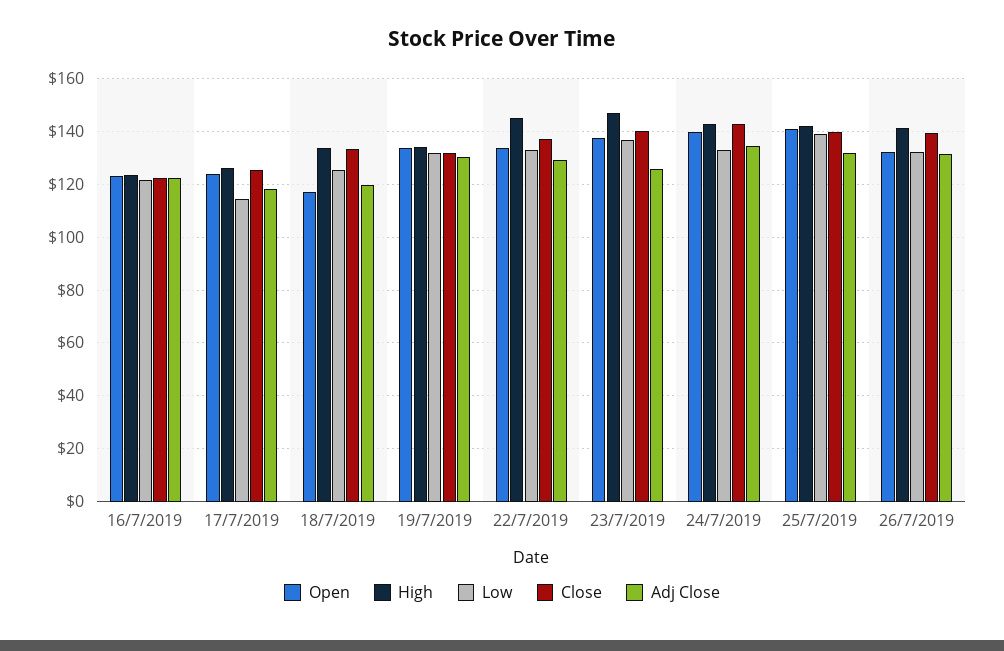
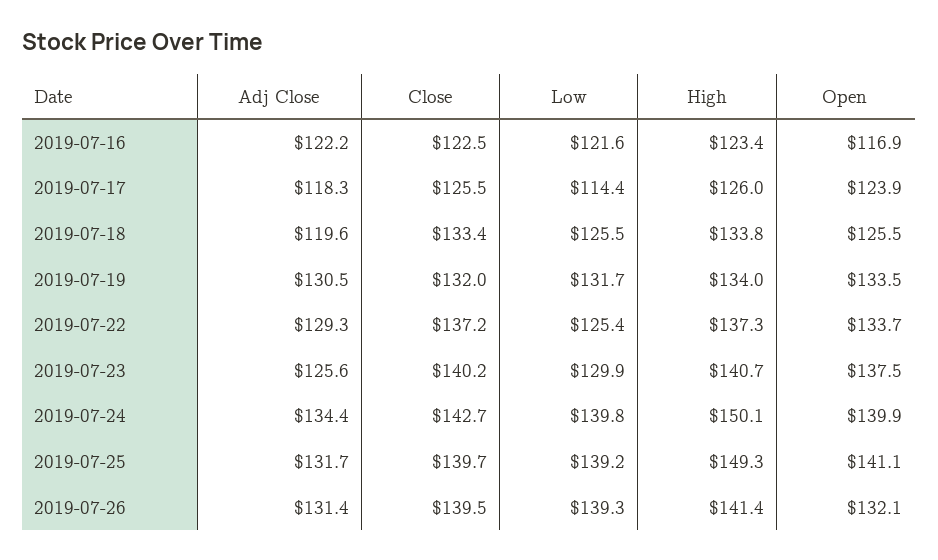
  {
    "Open": {
-     "16/7/2019": 122.5,
+     "16/7/2019": 116.9,
      "17/7/2019": 123.9,
-     "18/7/2019": 117.5,
+     "18/7/2019": 125.5,
      "19/7/2019": 133.5,
      "22/7/2019": 133.7,
      "23/7/2019": 137.5,
      "24/7/2019": 139.9,
      "25/7/2019": 141.1,
      "26/7/2019": 132.1
    },
    "High": {
      "16/7/2019": 123.4,
      "17/7/2019": 126,
      "18/7/2019": 133.8,
      "19/7/2019": 134,
-     "22/7/2019": 145,
+     "22/7/2019": 137.3,
-     "23/7/2019": 147.5,
+     "23/7/2019": 140.7,
-     "24/7/2019": 142.5,
+     "24/7/2019": 150.1,
-     "25/7/2019": 142.5,
+     "25/7/2019": 149.3,
      "26/7/2019": 141.4
    },
    "Low": {
      "16/7/2019": 121.6,
      "17/7/2019": 114.4,
      "18/7/2019": 125.5,
      "19/7/2019": 131.7,
-     "22/7/2019": 132.5,
+     "22/7/2019": 125.4,
-     "23/7/2019": 137.5,
+     "23/7/2019": 129.9,
-     "24/7/2019": 132.5,
+     "24/7/2019": 139.8,
      "25/7/2019": 139.2,
-     "26/7/2019": 132.5
+     "26/7/2019": 139.3
    },
    "Close": {
      "16/7/2019": 122.5,
      "17/7/2019": 125.5,
      "18/7/2019": 133.4,
      "19/7/2019": 132,
      "22/7/2019": 137.2,
      "23/7/2019": 140.2,
      "24/7/2019": 142.7,
      "25/7/2019": 139.7,
      "26/7/2019": 139.5
    },
    "Adj Close": {
      "16/7/2019": 122.2,
      "17/7/2019": 118.3,
      "18/7/2019": 119.6,
      "19/7/2019": 130.5,
      "22/7/2019": 129.3,
      "23/7/2019": 125.6,
      "24/7/2019": 134.4,
      "25/7/2019": 131.7,
      "26/7/2019": 131.4
    }
  }

